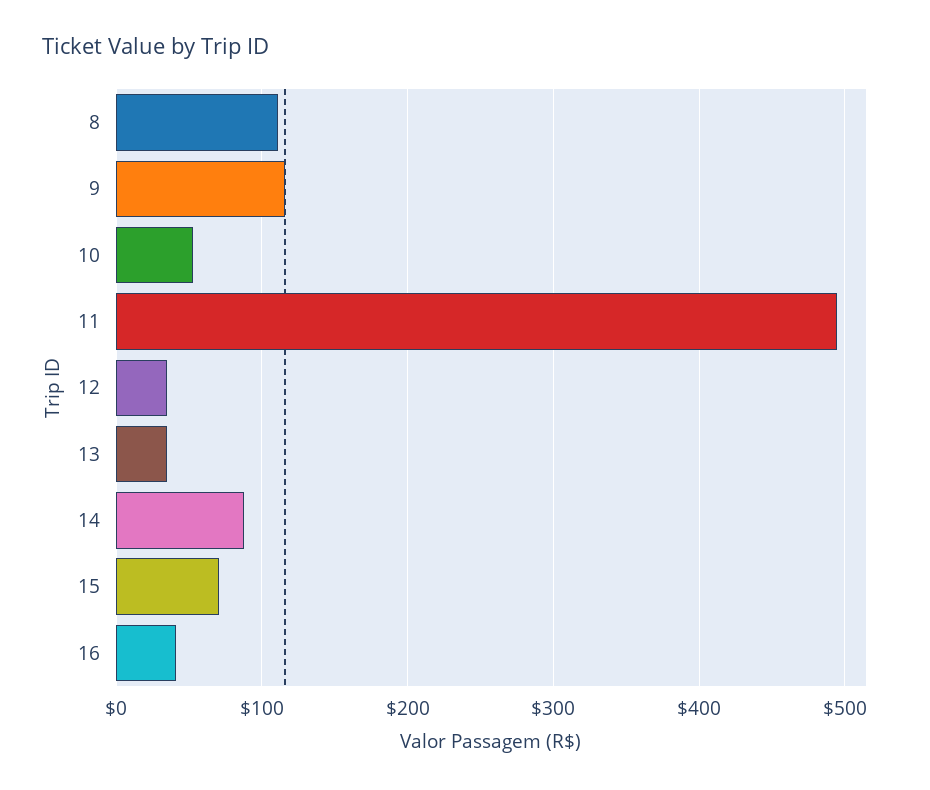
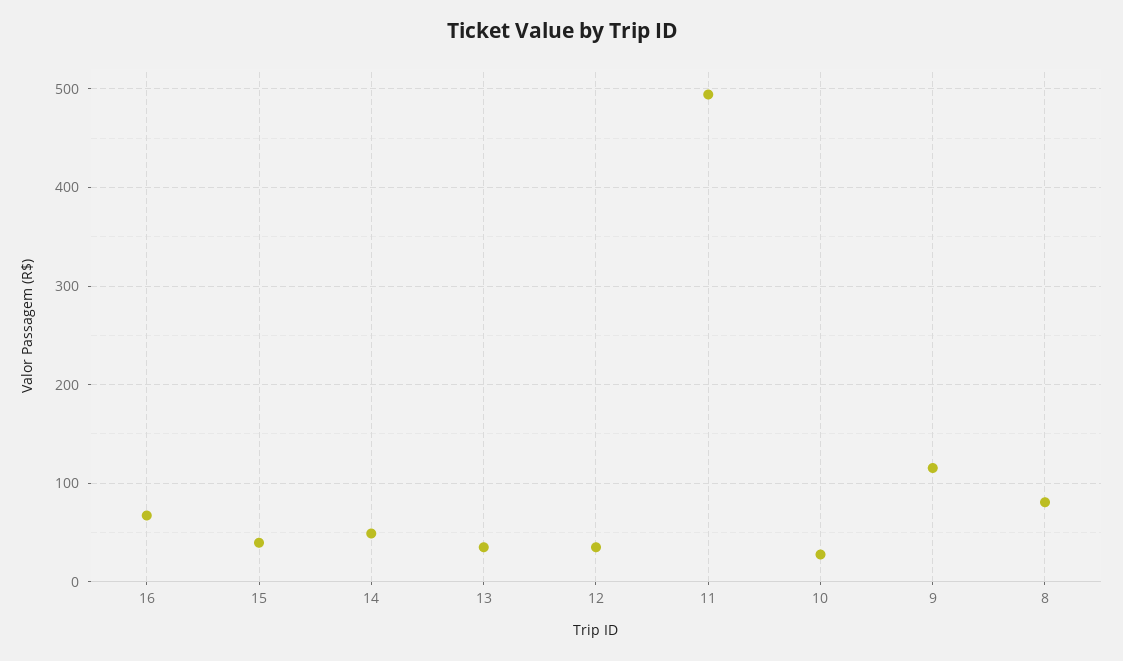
  {
-   "8": 110,
+   "8": 80,
    "9": 120,
-   "10": 50,
+   "10": 30,
    "11": 490,
    "12": 40,
    "13": 40,
-   "14": 90,
+   "14": 50,
-   "15": 70,
+   "15": 40,
-   "16": 40
+   "16": 70
  }

